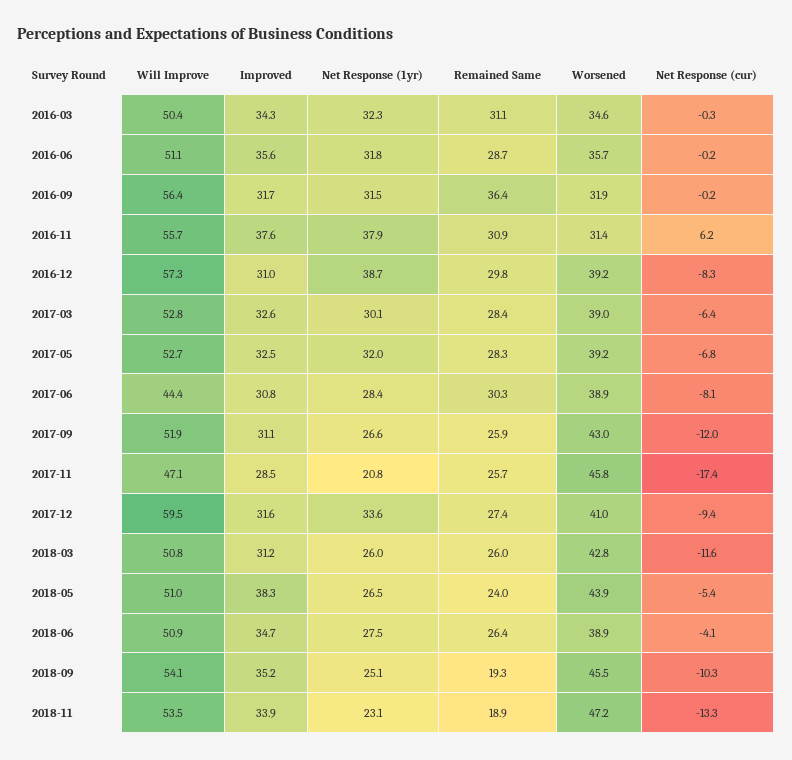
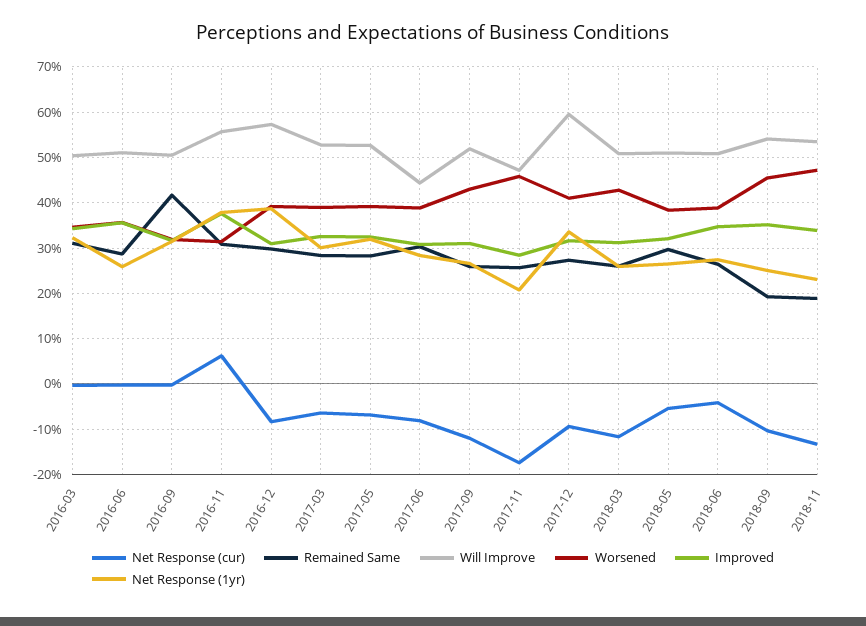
  {
    "Will Improve": {
      "2016-03": 50.4,
      "2016-06": 51.1,
-     "2016-09": 56.4,
+     "2016-09": 50,
      "2016-11": 55.7,
      "2016-12": 57.3,
      "2017-03": 52.8,
      "2017-05": 52.7,
      "2017-06": 44.4,
      "2017-09": 51.9,
      "2017-11": 47.1,
      "2017-12": 59.5,
      "2018-03": 50.8,
      "2018-05": 51,
      "2018-06": 50.9,
      "2018-09": 54.1,
      "2018-11": 53.5
    },
    "Improved": {
      "2016-03": 34.3,
      "2016-06": 35.6,
      "2016-09": 31.7,
      "2016-11": 37.6,
      "2016-12": 31,
      "2017-03": 32.6,
      "2017-05": 32.5,
      "2017-06": 30.8,
      "2017-09": 31.1,
      "2017-11": 28.5,
      "2017-12": 31.6,
      "2018-03": 31.2,
-     "2018-05": 38.3,
+     "2018-05": 32,
      "2018-06": 34.7,
      "2018-09": 35.2,
      "2018-11": 33.9
    },
    "Net Response (1yr)": {
      "2016-03": 32.3,
-     "2016-06": 31.8,
+     "2016-06": 26,
      "2016-09": 31.5,
      "2016-11": 37.9,
      "2016-12": 38.7,
      "2017-03": 30.1,
      "2017-05": 32,
      "2017-06": 28.4,
      "2017-09": 26.6,
      "2017-11": 20.8,
      "2017-12": 33.6,
      "2018-03": 26,
      "2018-05": 26.5,
      "2018-06": 27.5,
      "2018-09": 25.1,
      "2018-11": 23.1
    },
    "Remained Same": {
      "2016-03": 31.1,
      "2016-06": 28.7,
-     "2016-09": 36.4,
+     "2016-09": 42,
      "2016-11": 30.9,
      "2016-12": 29.8,
      "2017-03": 28.4,
      "2017-05": 28.3,
      "2017-06": 30.3,
      "2017-09": 25.9,
      "2017-11": 25.7,
      "2017-12": 27.4,
      "2018-03": 26,
-     "2018-05": 24,
+     "2018-05": 30,
      "2018-06": 26.4,
      "2018-09": 19.3,
      "2018-11": 18.9
    },
    "Worsened": {
      "2016-03": 34.6,
      "2016-06": 35.7,
      "2016-09": 31.9,
      "2016-11": 31.4,
      "2016-12": 39.2,
      "2017-03": 39,
      "2017-05": 39.2,
      "2017-06": 38.9,
      "2017-09": 43,
      "2017-11": 45.8,
      "2017-12": 41,
      "2018-03": 42.8,
-     "2018-05": 43.9,
+     "2018-05": 38,
      "2018-06": 38.9,
      "2018-09": 45.5,
      "2018-11": 47.2
    },
    "Net Response (cur)": {
      "2016-03": -0.3,
      "2016-06": -0.2,
      "2016-09": -0.2,
      "2016-11": 6.2,
      "2016-12": -8.3,
      "2017-03": -6.4,
      "2017-05": -6.8,
      "2017-06": -8.1,
      "2017-09": -12,
      "2017-11": -17.4,
      "2017-12": -9.4,
      "2018-03": -11.6,
      "2018-05": -5.4,
      "2018-06": -4.1,
      "2018-09": -10.3,
      "2018-11": -13.3
    }
  }

